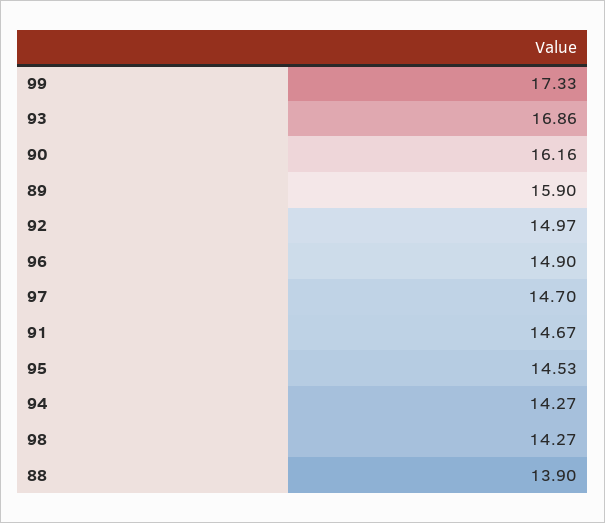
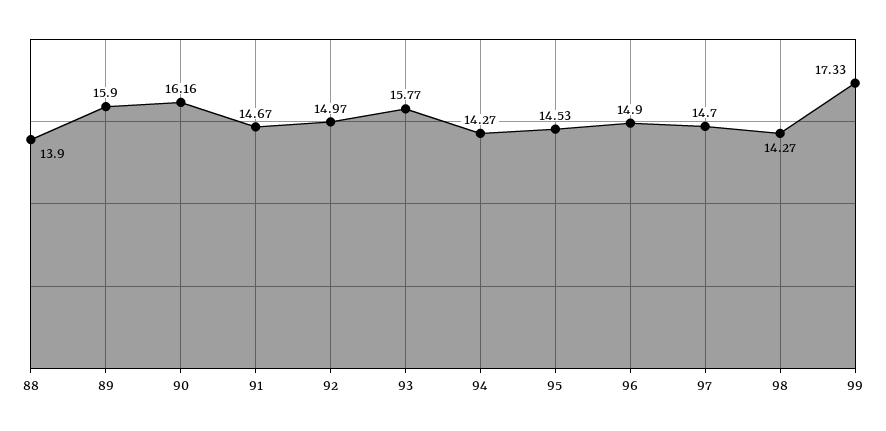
  {
    "99": 17.33,
-   "93": 16.86,
+   "93": 15.77,
    "90": 16.16,
    "89": 15.9,
    "92": 14.97,
    "96": 14.9,
    "97": 14.7,
    "91": 14.67,
    "95": 14.53,
    "94": 14.27,
    "98": 14.27,
    "88": 13.9
  }

